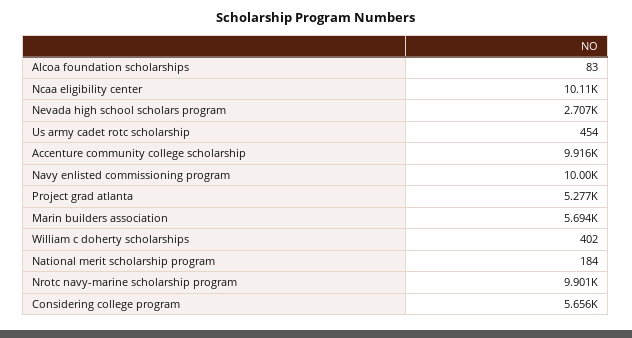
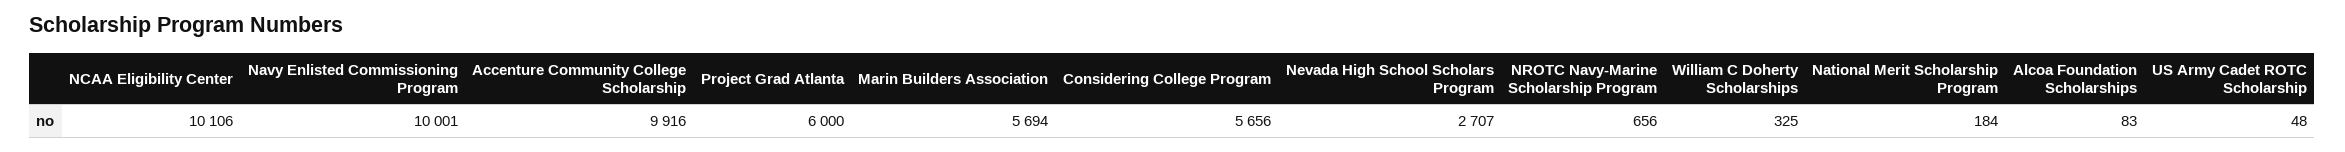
  {
    "Alcoa foundation scholarships": 83,
    "Ncaa eligibility center": 10106,
    "Nevada high school scholars program": 2707,
-   "Us army cadet rotc scholarship": 454,
+   "Us army cadet rotc scholarship": 48,
    "Accenture community college scholarship": 9916,
    "Navy enlisted commissioning program": 10001,
-   "Project grad atlanta": 5277,
+   "Project grad atlanta": 6000,
    "Marin builders association": 5694,
-   "William c doherty scholarships": 402,
+   "William c doherty scholarships": 325,
    "National merit scholarship program": 184,
-   "Nrotc navy-marine scholarship program": 9901,
+   "Nrotc navy-marine scholarship program": 656,
    "Considering college program": 5656
  }

